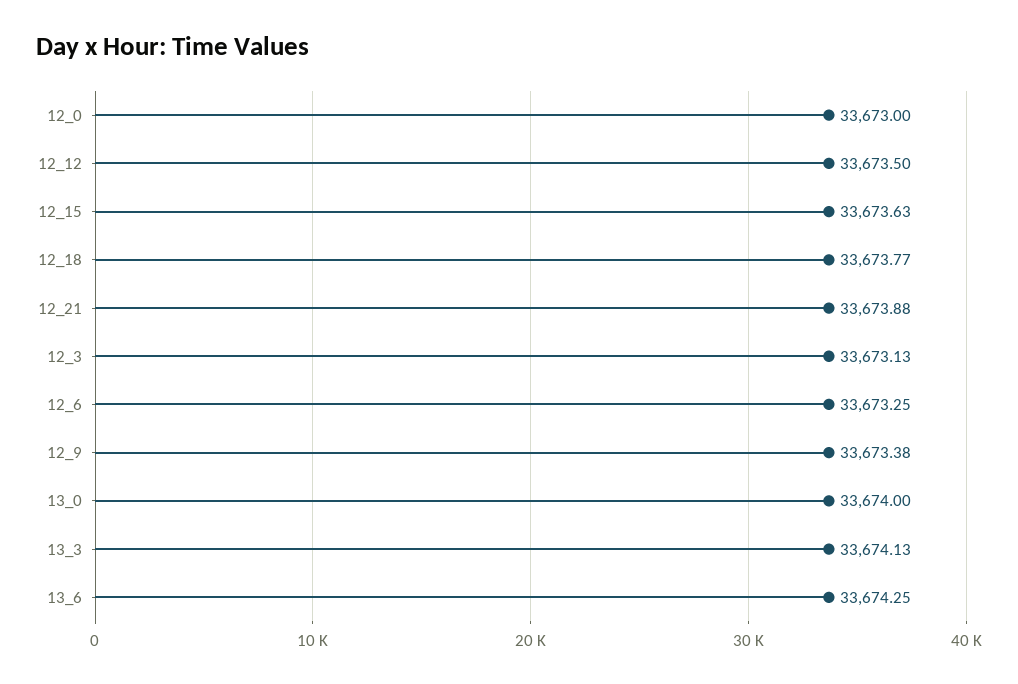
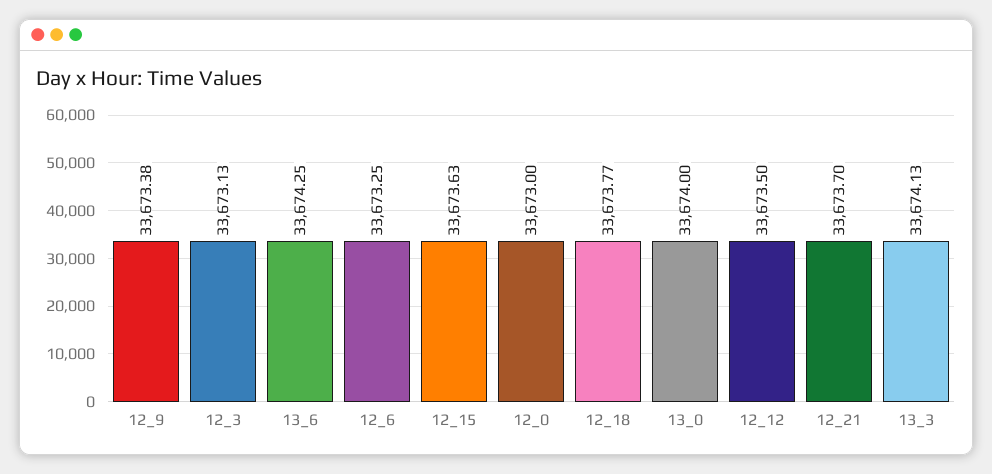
  {
    "12_0": 33673,
    "12_12": 33673.5,
    "12_15": 33673.63,
    "12_18": 33673.77,
-   "12_21": 33673.88,
+   "12_21": 33673.7,
    "12_3": 33673.13,
    "12_6": 33673.25,
    "12_9": 33673.38,
    "13_0": 33674,
    "13_3": 33674.13,
    "13_6": 33674.25
  }

